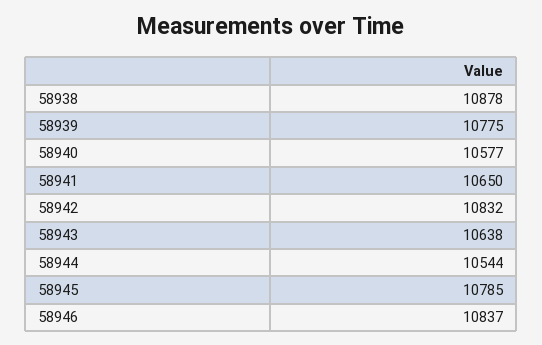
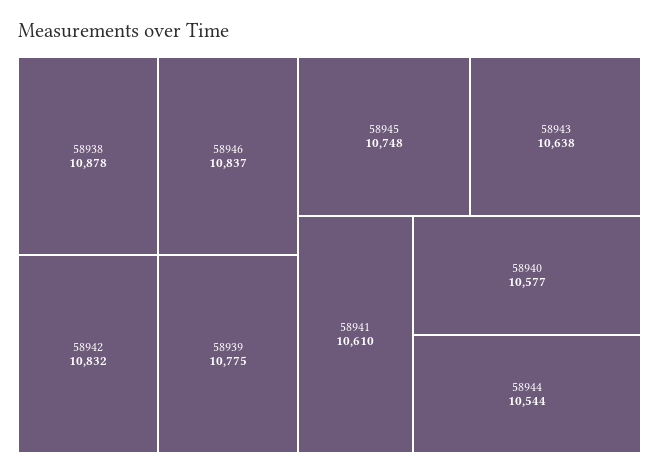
  {
    "58938": 10878,
    "58939": 10775,
    "58940": 10577,
-   "58941": 10650,
+   "58941": 10610,
    "58942": 10832,
    "58943": 10638,
    "58944": 10544,
-   "58945": 10785,
+   "58945": 10748,
    "58946": 10837
  }

